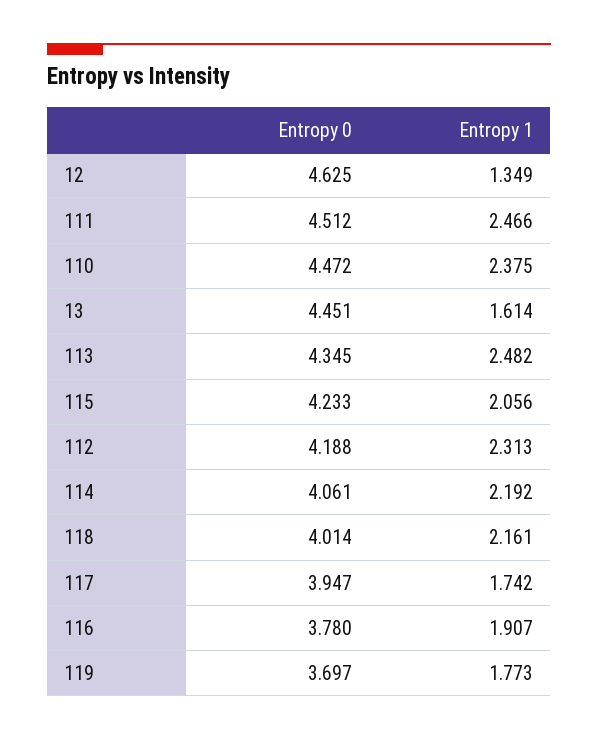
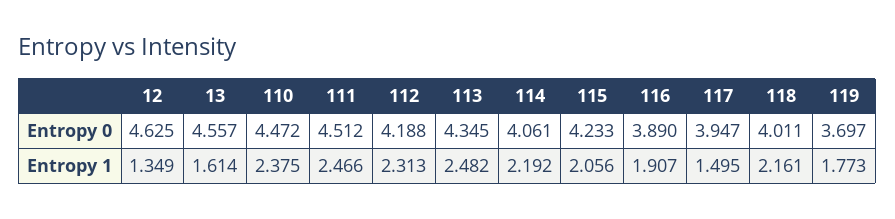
  {
    "Entropy 0": {
      "12": 4.625,
      "111": 4.512,
      "110": 4.472,
-     "13": 4.451,
+     "13": 4.557,
      "113": 4.345,
      "115": 4.233,
      "112": 4.188,
      "114": 4.061,
-     "118": 4.014,
+     "118": 4.011,
      "117": 3.947,
-     "116": 3.78,
+     "116": 3.89,
      "119": 3.697
    },
    "Entropy 1": {
      "12": 1.349,
      "111": 2.466,
      "110": 2.375,
      "13": 1.614,
      "113": 2.482,
      "115": 2.056,
      "112": 2.313,
      "114": 2.192,
      "118": 2.161,
-     "117": 1.742,
+     "117": 1.495,
      "116": 1.907,
      "119": 1.773
    }
  }

